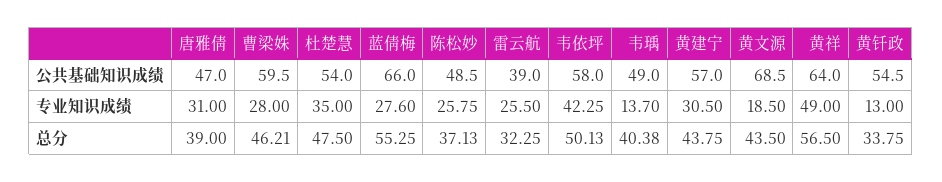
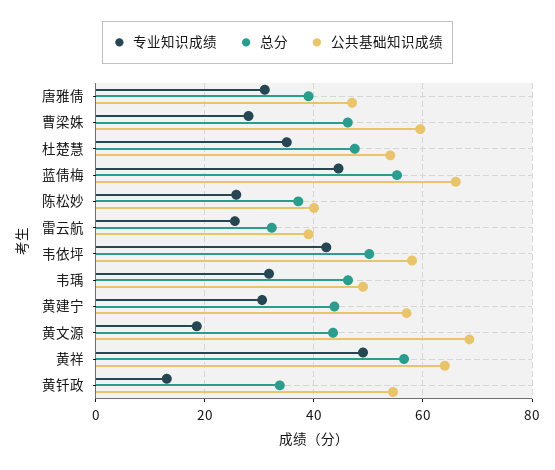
  {
    "公共基础知识成绩": {
      "唐雅倩": 47,
      "曹梁姝": 59.5,
      "杜楚慧": 54,
      "蓝倩梅": 66,
-     "陈松妙": 48.5,
+     "陈松妙": 40,
      "雷云航": 39,
      "韦依坪": 58,
      "韦瑀": 49,
      "黄建宁": 57,
      "黄文源": 68.5,
      "黄祥": 64,
      "黄钎政": 54.5
    },
    "专业知识成绩": {
      "唐雅倩": 31,
      "曹梁姝": 28,
      "杜楚慧": 35,
-     "蓝倩梅": 27.6,
+     "蓝倩梅": 44,
      "陈松妙": 25.75,
      "雷云航": 25.5,
      "韦依坪": 42.25,
-     "韦瑀": 13.7,
+     "韦瑀": 32,
      "黄建宁": 30.5,
      "黄文源": 18.5,
      "黄祥": 49,
      "黄钎政": 13
    },
    "总分": {
      "唐雅倩": 39,
      "曹梁姝": 46.21,
      "杜楚慧": 47.5,
      "蓝倩梅": 55.25,
      "陈松妙": 37.13,
      "雷云航": 32.25,
      "韦依坪": 50.13,
-     "韦瑀": 40.38,
+     "韦瑀": 46,
      "黄建宁": 43.75,
      "黄文源": 43.5,
      "黄祥": 56.5,
      "黄钎政": 33.75
    }
  }

